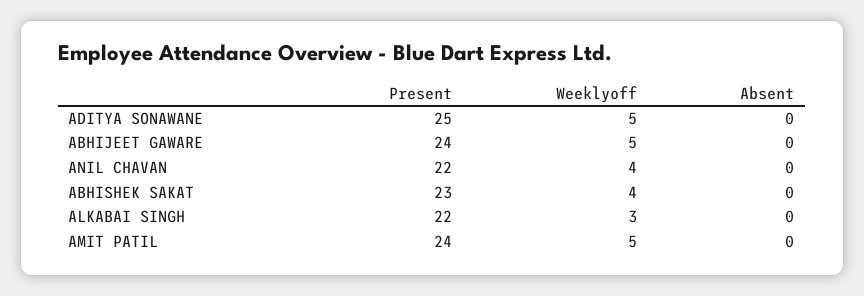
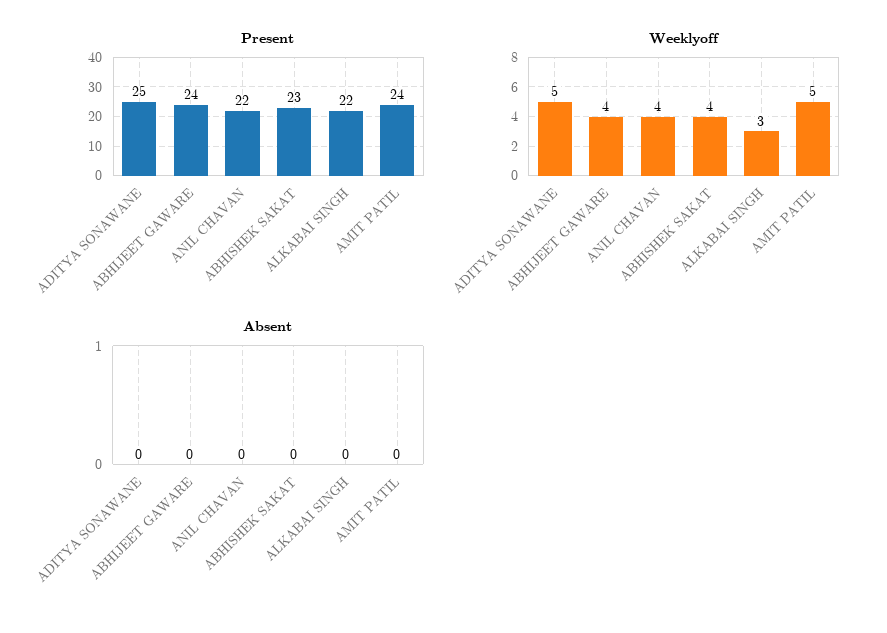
  {
    "Present": {
      "ADITYA SONAWANE": 25,
      "ABHIJEET GAWARE": 24,
      "ANIL CHAVAN": 22,
      "ABHISHEK SAKAT": 23,
      "ALKABAI SINGH": 22,
      "AMIT PATIL": 24
    },
    "Weeklyoff": {
      "ADITYA SONAWANE": 5,
-     "ABHIJEET GAWARE": 5,
+     "ABHIJEET GAWARE": 4,
      "ANIL CHAVAN": 4,
      "ABHISHEK SAKAT": 4,
      "ALKABAI SINGH": 3,
      "AMIT PATIL": 5
    },
    "Absent": {
      "ADITYA SONAWANE": 0,
      "ABHIJEET GAWARE": 0,
      "ANIL CHAVAN": 0,
      "ABHISHEK SAKAT": 0,
      "ALKABAI SINGH": 0,
      "AMIT PATIL": 0
    }
  }

